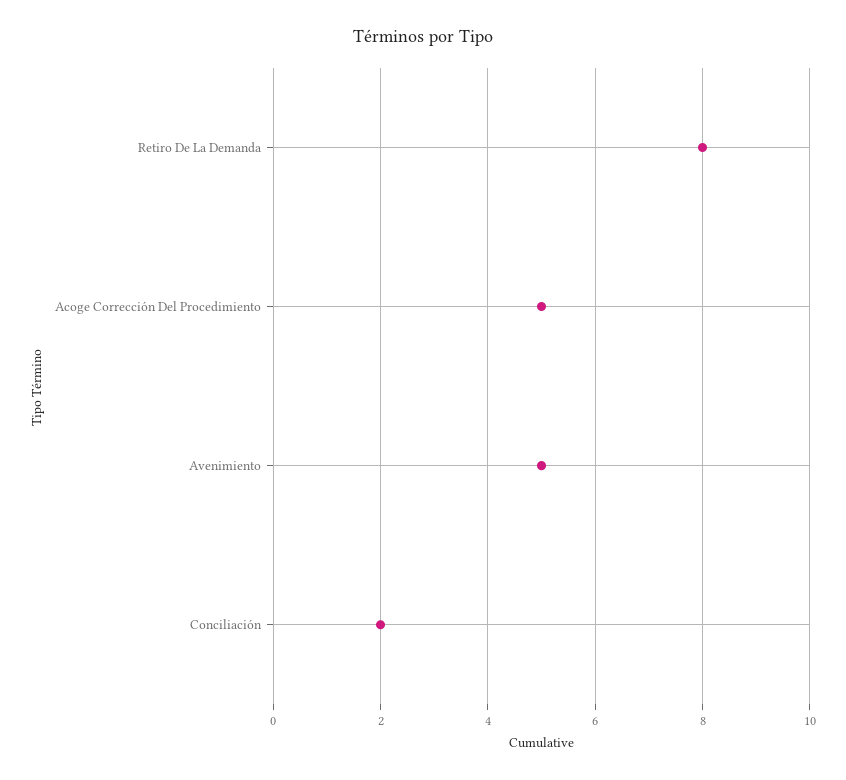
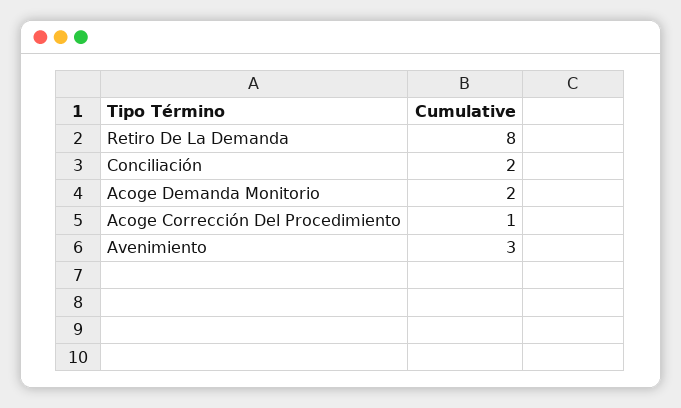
  {
    "Retiro De La Demanda": 8,
-   "Acoge Corrección Del Procedimiento": 5,
+   "Acoge Corrección Del Procedimiento": 1,
-   "Avenimiento": 5,
+   "Avenimiento": 3,
-   "Conciliación": 2
+   "Conciliación": 2,
+   "Acoge Demanda Monitorio": 2
  }

